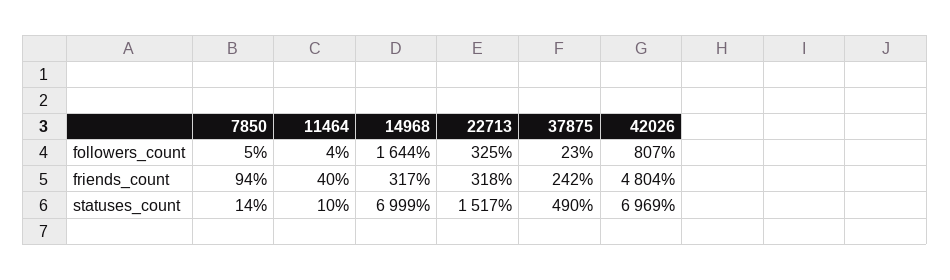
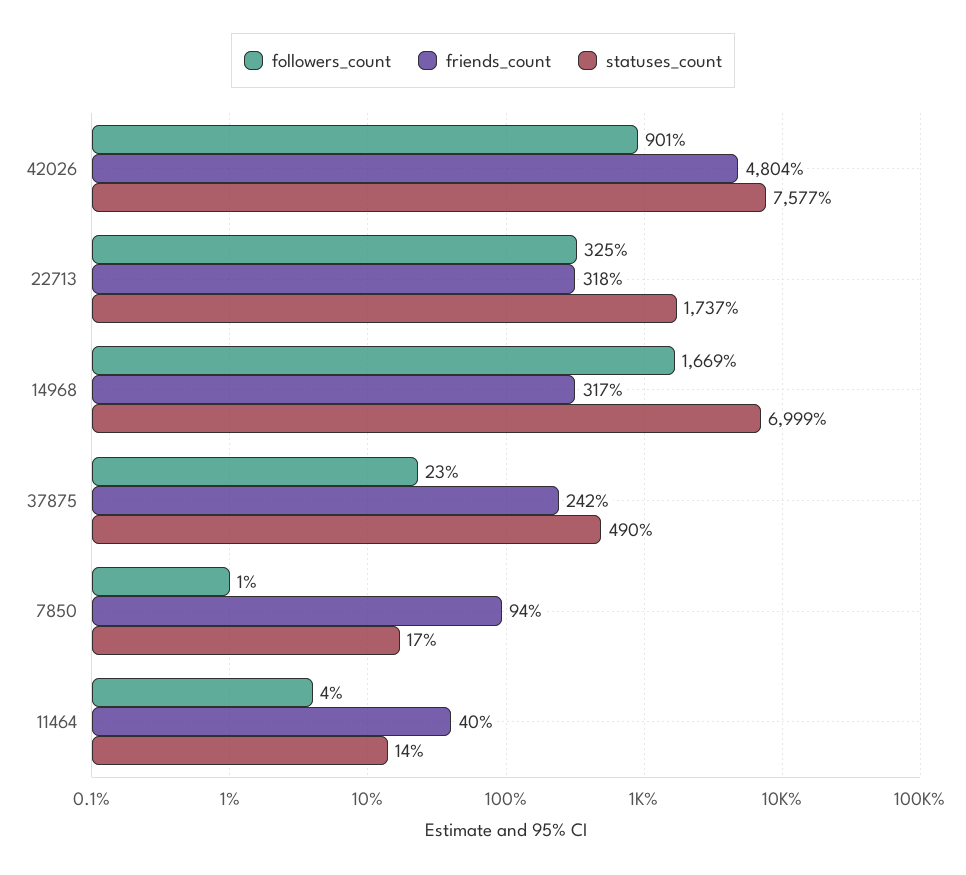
  {
    "followers_count": {
-     "7850": 5,
+     "7850": 1,
      "11464": 4,
-     "14968": 1644,
+     "14968": 1669,
      "22713": 325,
      "37875": 23,
-     "42026": 807
+     "42026": 901
    },
    "friends_count": {
      "7850": 94,
      "11464": 40,
      "14968": 317,
      "22713": 318,
      "37875": 242,
      "42026": 4804
    },
    "statuses_count": {
-     "7850": 14,
+     "7850": 17,
-     "11464": 10,
+     "11464": 14,
      "14968": 6999,
-     "22713": 1517,
+     "22713": 1737,
      "37875": 490,
-     "42026": 6969
+     "42026": 7577
    }
  }

